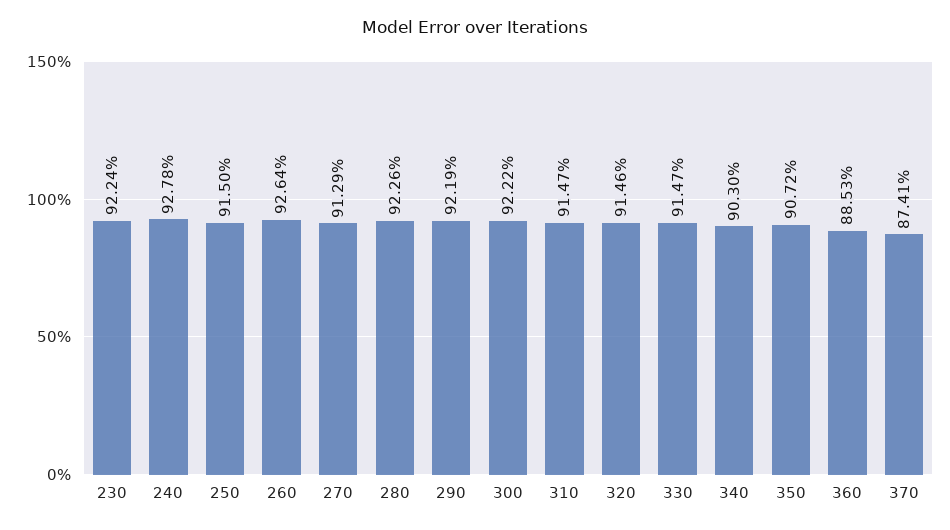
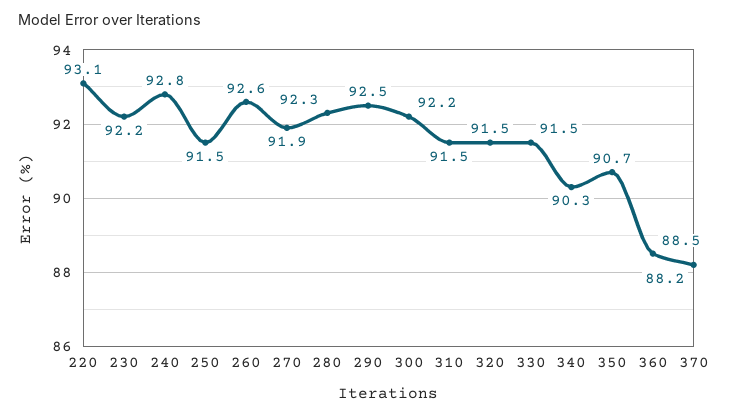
  {
    "230": 92.24,
    "240": 92.78,
    "250": 91.5,
    "260": 92.64,
-   "270": 91.29,
+   "270": 91.9,
    "280": 92.26,
-   "290": 92.19,
+   "290": 92.5,
    "300": 92.22,
    "310": 91.47,
    "320": 91.46,
    "330": 91.47,
    "340": 90.3,
    "350": 90.72,
    "360": 88.53,
-   "370": 87.41
+   "370": 88.2,
+   "220": 93.1
  }

